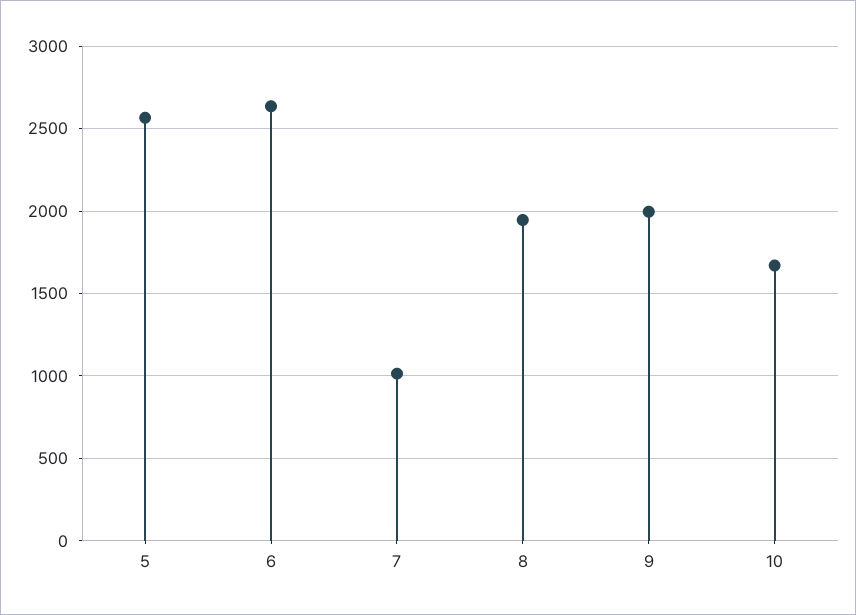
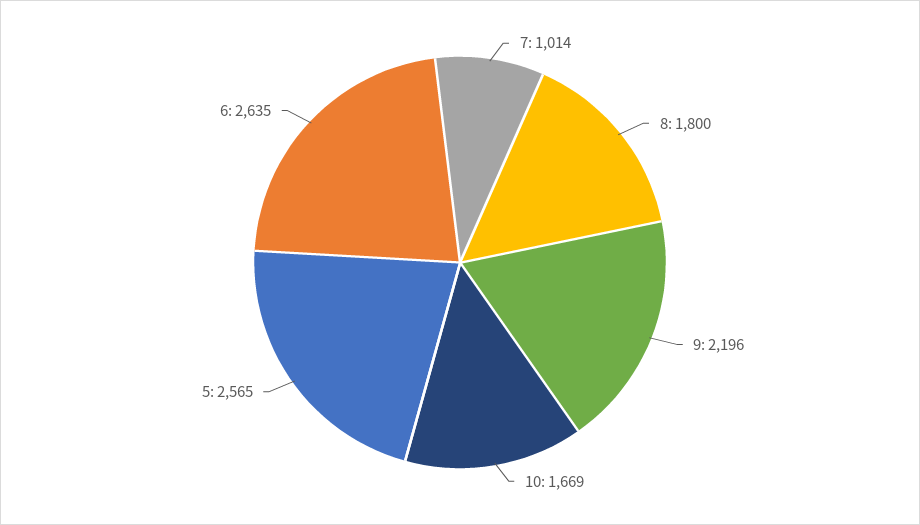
  {
    "5": 2565,
    "6": 2635,
    "7": 1014,
-   "8": 1950,
+   "8": 1800,
-   "9": 2000,
+   "9": 2196,
    "10": 1669
  }

